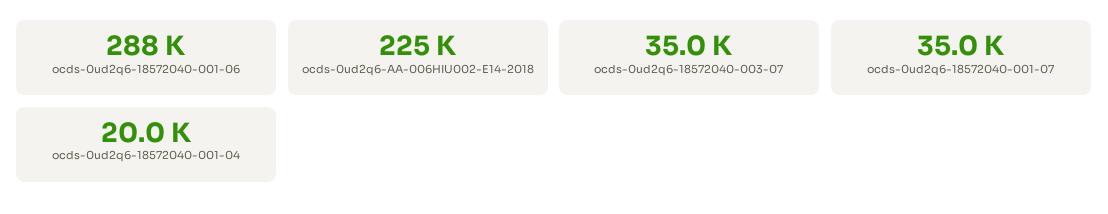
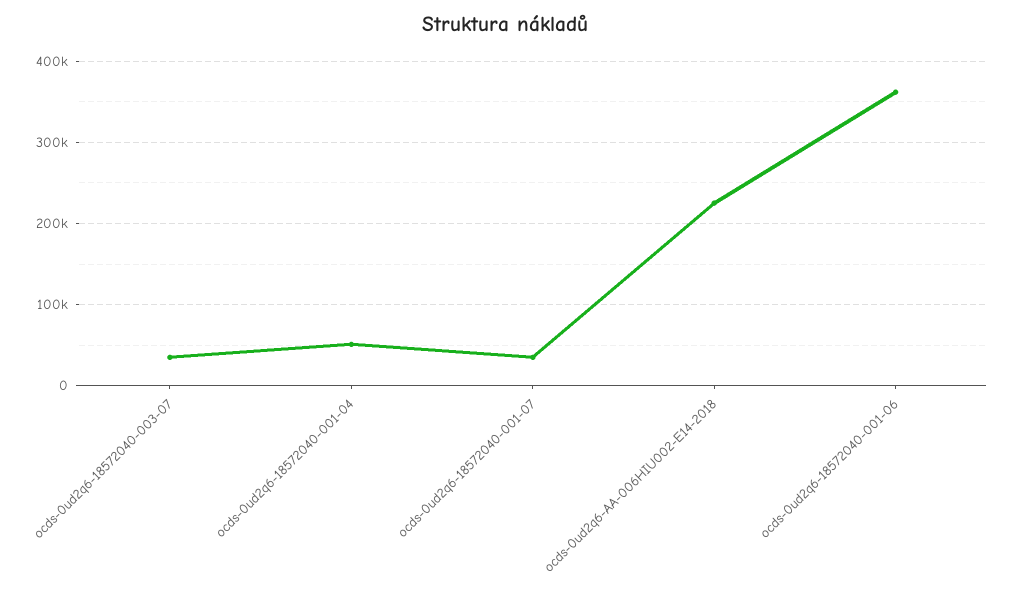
  {
-   "ocds-0ud2q6-18572040-001-06": 288000,
+   "ocds-0ud2q6-18572040-001-06": 360000,
    "ocds-0ud2q6-AA-006HIU002-E14-2018": 225000,
    "ocds-0ud2q6-18572040-003-07": 35000,
    "ocds-0ud2q6-18572040-001-07": 35000,
-   "ocds-0ud2q6-18572040-001-04": 20000
+   "ocds-0ud2q6-18572040-001-04": 50000
  }

